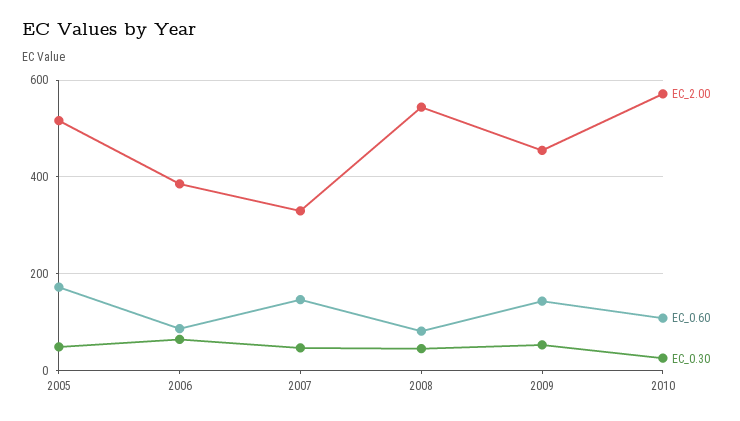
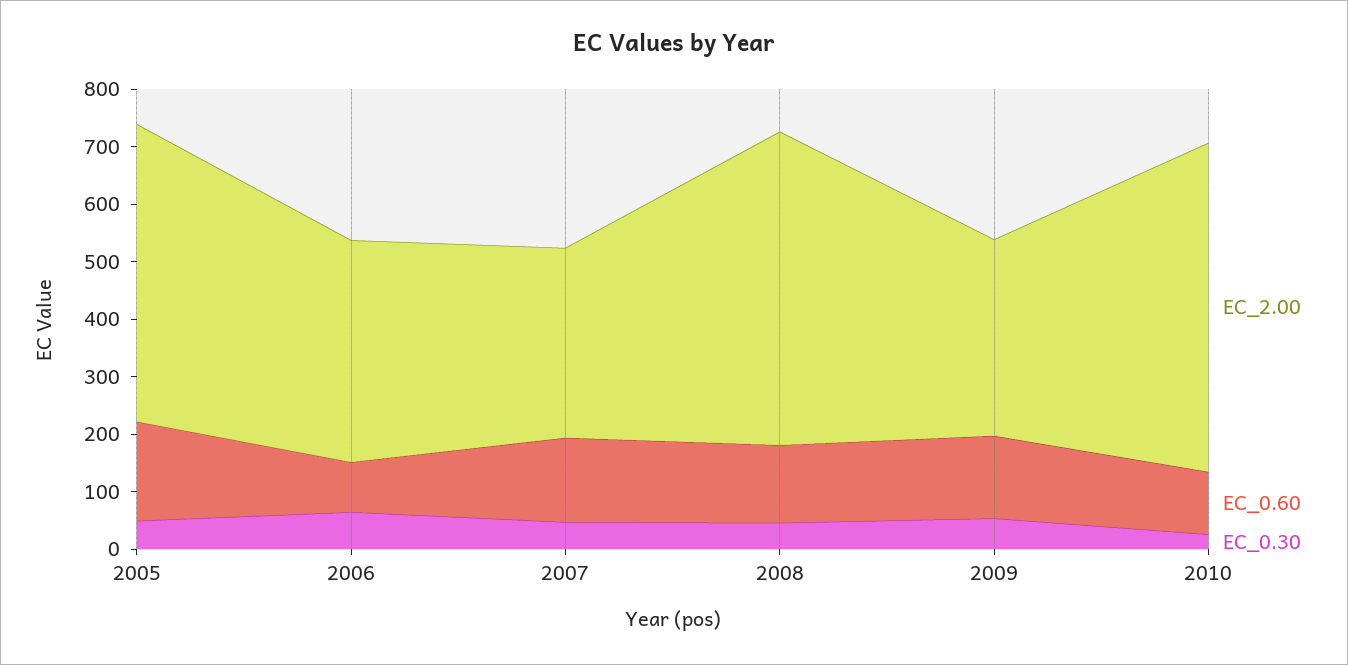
  {
    "EC_2.00": {
      "2005": 520,
      "2006": 380,
      "2007": 320,
      "2008": 540,
-     "2009": 460,
+     "2009": 340,
      "2010": 580
    },
    "EC_0.60": {
      "2005": 180,
      "2006": 80,
      "2007": 140,
-     "2008": 80,
+     "2008": 140,
      "2009": 140,
      "2010": 100
    },
    "EC_0.30": {
      "2005": 40,
      "2006": 60,
      "2007": 40,
      "2008": 40,
      "2009": 60,
      "2010": 20
    }
  }

